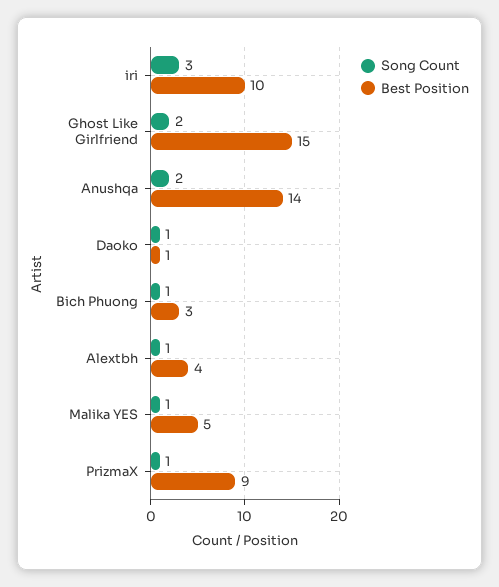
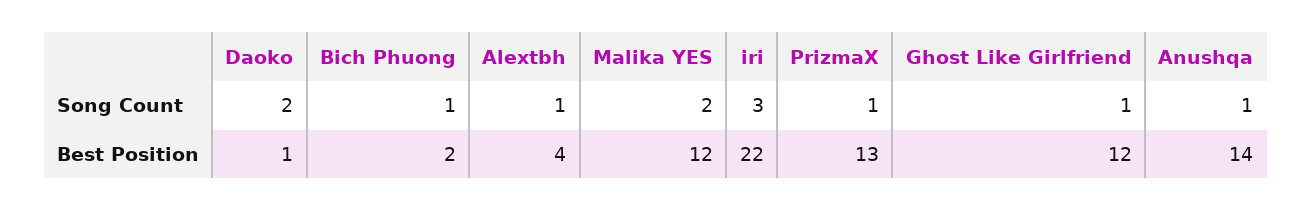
  {
    "Song Count": {
      "iri": 3,
-     "Ghost Like Girlfriend": 2,
+     "Ghost Like Girlfriend": 1,
-     "Anushqa": 2,
+     "Anushqa": 1,
-     "Daoko": 1,
+     "Daoko": 2,
      "Bich Phuong": 1,
      "Alextbh": 1,
-     "Malika YES": 1,
+     "Malika YES": 2,
      "PrizmaX": 1
    },
    "Best Position": {
-     "iri": 10,
+     "iri": 22,
-     "Ghost Like Girlfriend": 15,
+     "Ghost Like Girlfriend": 12,
      "Anushqa": 14,
      "Daoko": 1,
-     "Bich Phuong": 3,
+     "Bich Phuong": 2,
      "Alextbh": 4,
-     "Malika YES": 5,
+     "Malika YES": 12,
-     "PrizmaX": 9
+     "PrizmaX": 13
    }
  }

